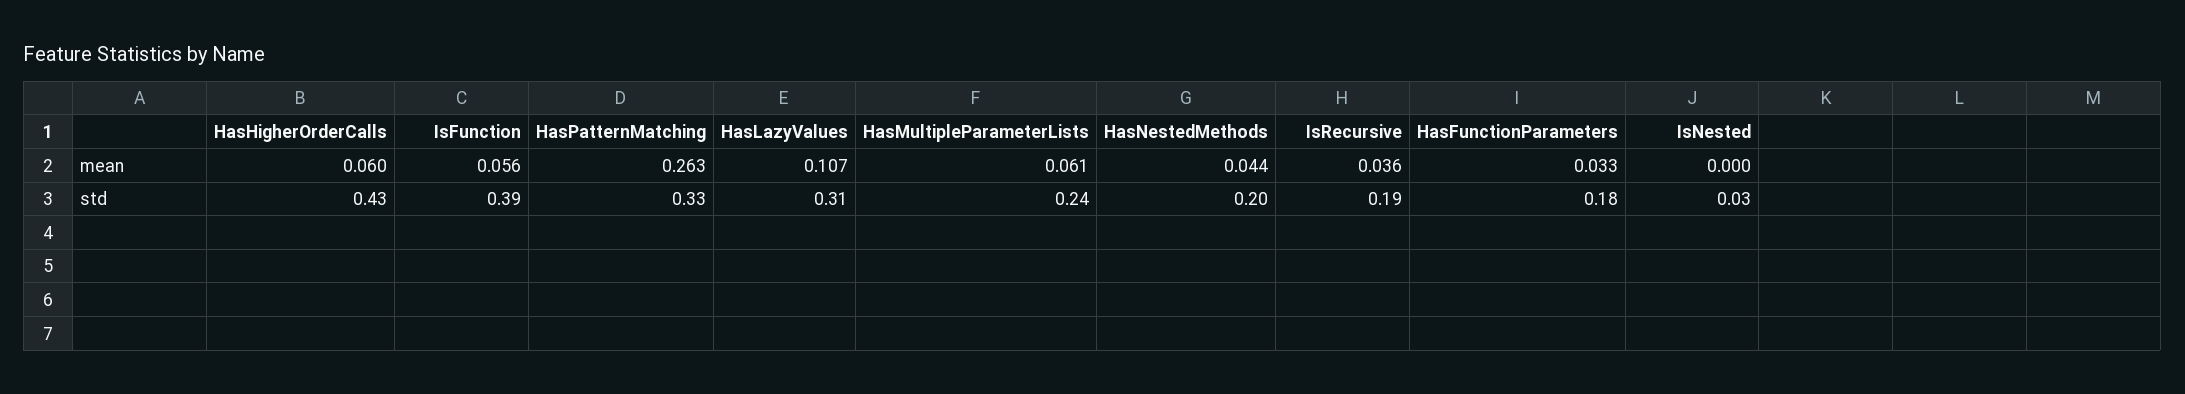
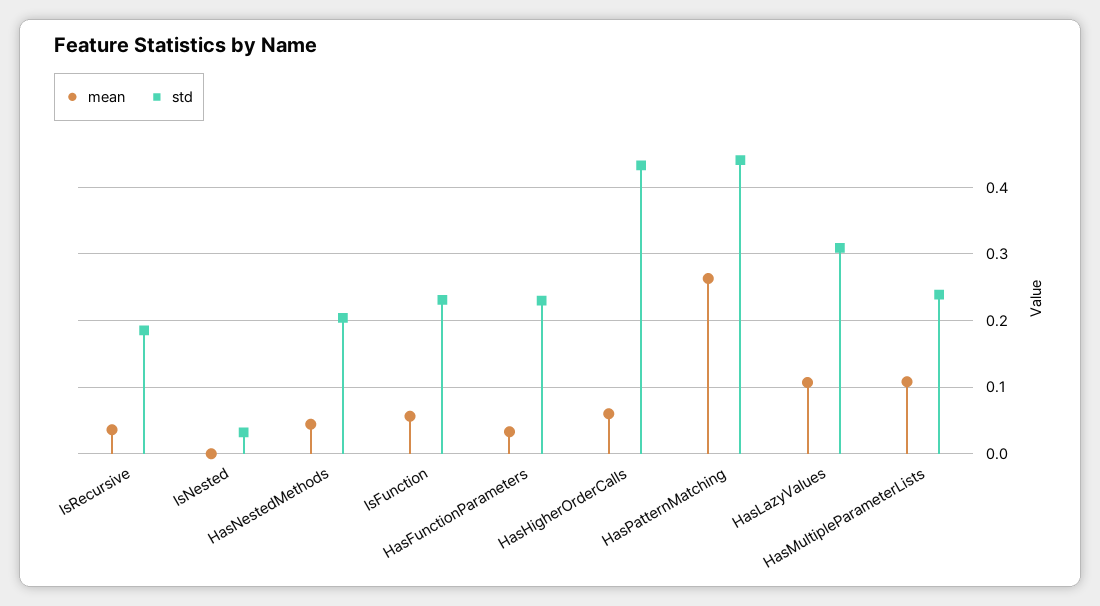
  {
    "mean": {
      "HasHigherOrderCalls": 0.06,
      "IsFunction": 0.056,
      "HasPatternMatching": 0.263,
      "HasLazyValues": 0.107,
-     "HasMultipleParameterLists": 0.061,
+     "HasMultipleParameterLists": 0.11,
      "HasNestedMethods": 0.044,
      "IsRecursive": 0.036,
      "HasFunctionParameters": 0.033,
      "IsNested": 0
    },
    "std": {
      "HasHigherOrderCalls": 0.43,
-     "IsFunction": 0.39,
+     "IsFunction": 0.23,
-     "HasPatternMatching": 0.33,
+     "HasPatternMatching": 0.44,
      "HasLazyValues": 0.31,
      "HasMultipleParameterLists": 0.24,
      "HasNestedMethods": 0.2,
      "IsRecursive": 0.19,
-     "HasFunctionParameters": 0.18,
+     "HasFunctionParameters": 0.23,
      "IsNested": 0.03
    }
  }

